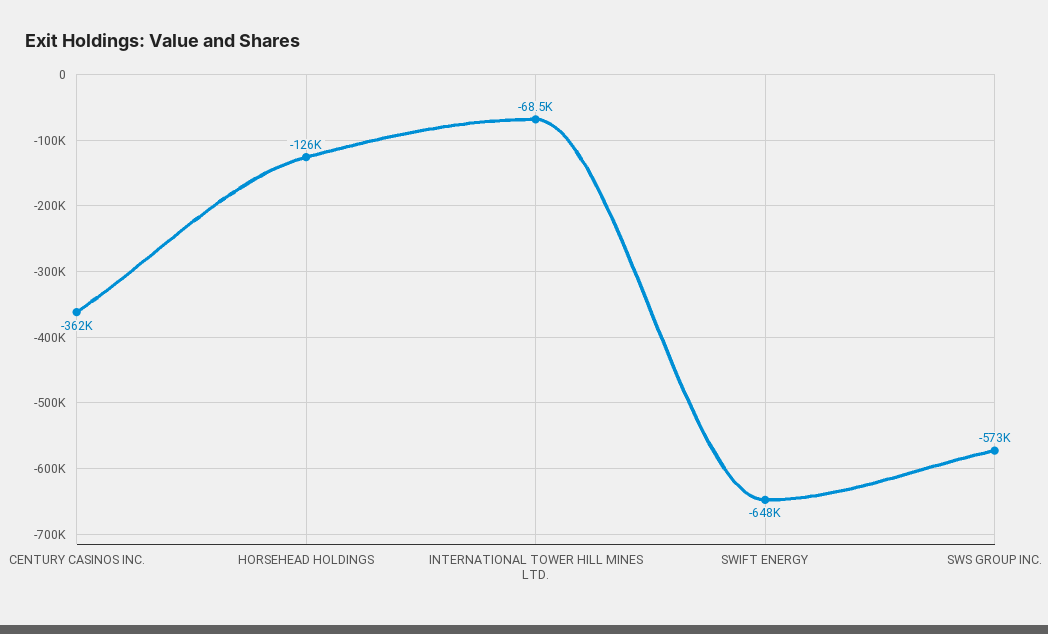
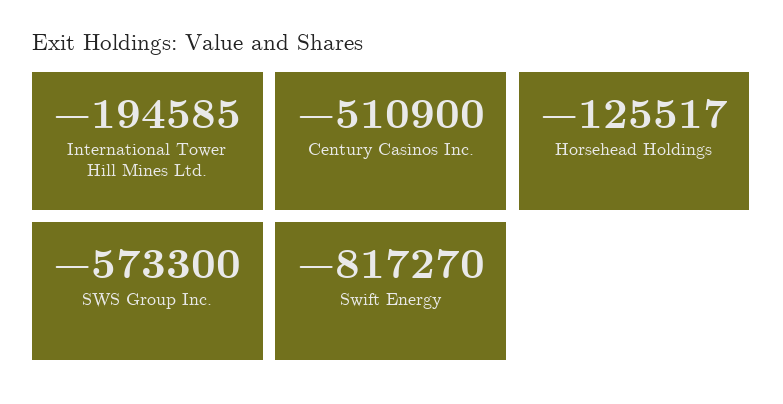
  {
-   "CENTURY CASINOS INC.": -362000,
+   "CENTURY CASINOS INC.": -510900,
    "HORSEHEAD HOLDINGS": -125517,
-   "INTERNATIONAL TOWER HILL MINES LTD.": -68500,
+   "INTERNATIONAL TOWER HILL MINES LTD.": -194585,
-   "SWIFT ENERGY": -648000,
+   "SWIFT ENERGY": -817270,
    "SWS GROUP INC.": -573300
  }

